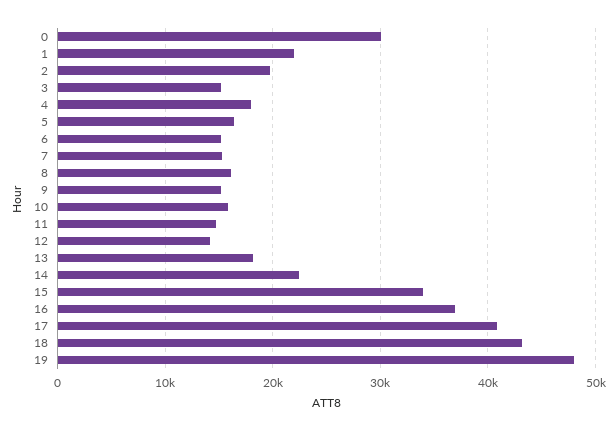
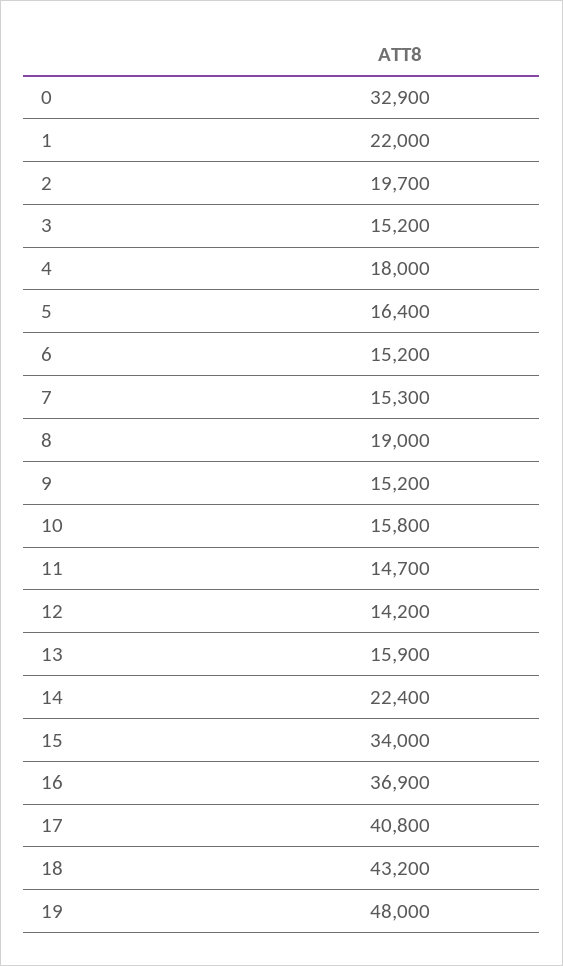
  {
-   "0": 30000,
+   "0": 32900,
    "1": 22000,
    "2": 19700,
    "3": 15200,
    "4": 18000,
    "5": 16400,
    "6": 15200,
    "7": 15300,
-   "8": 16000,
+   "8": 19000,
    "9": 15200,
    "10": 15800,
    "11": 14700,
    "12": 14200,
-   "13": 18000,
+   "13": 15900,
    "14": 22400,
    "15": 34000,
    "16": 36900,
    "17": 40800,
    "18": 43200,
    "19": 48000
  }

